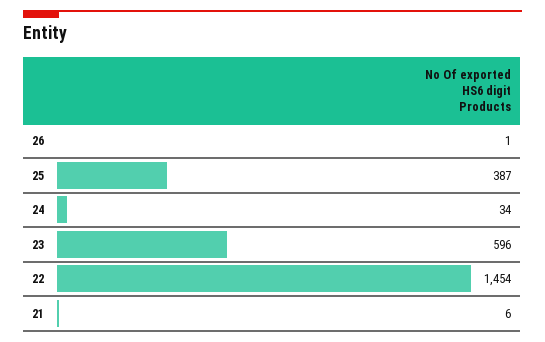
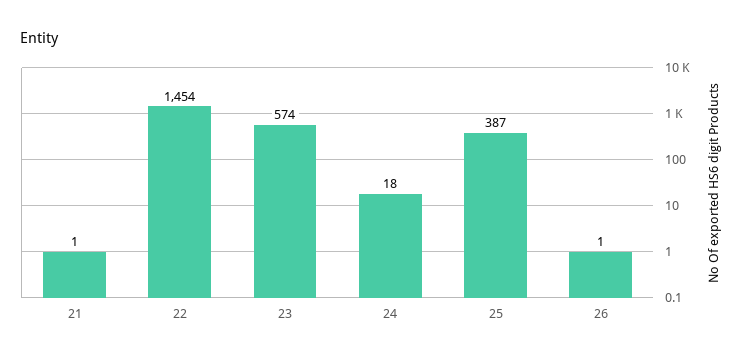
  {
    "26": 1,
    "25": 387,
-   "24": 34,
+   "24": 18,
-   "23": 596,
+   "23": 574,
    "22": 1454,
-   "21": 6
+   "21": 1
  }

